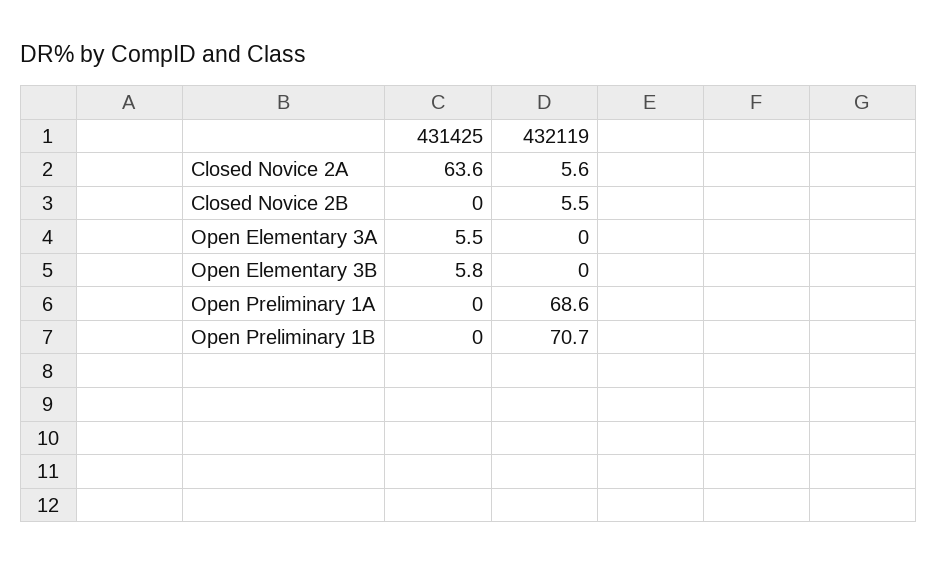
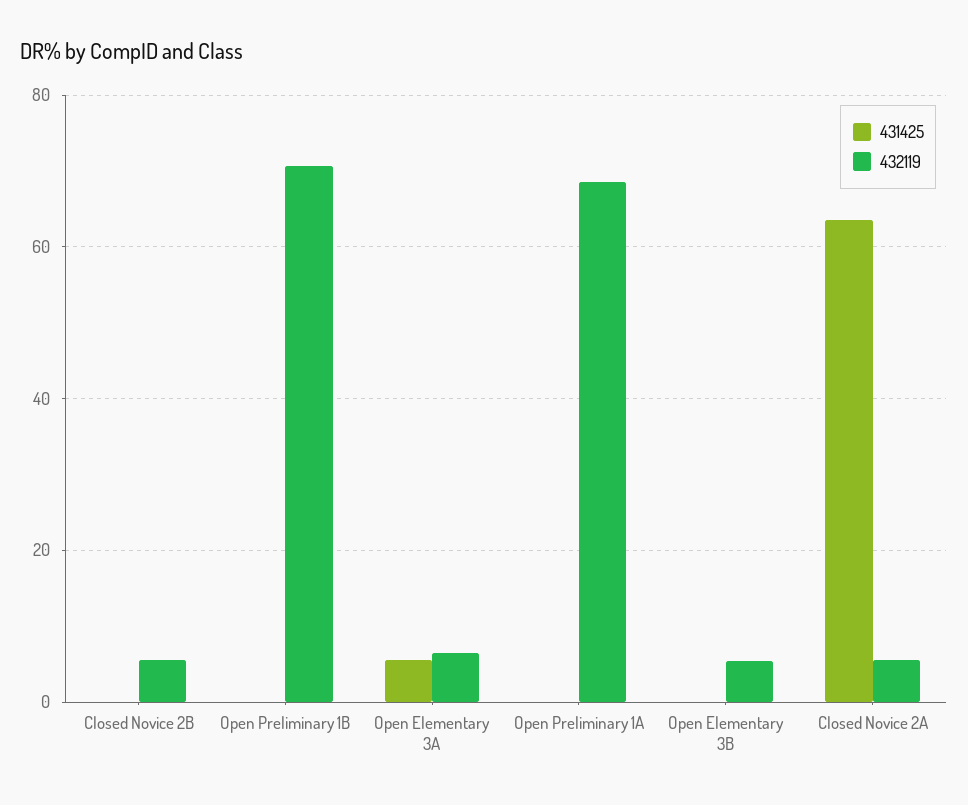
  {
    "431425": {
      "Closed Novice 2A": 63.6,
      "Closed Novice 2B": 0,
      "Open Elementary 3A": 5.5,
-     "Open Elementary 3B": 5.8,
+     "Open Elementary 3B": 0,
      "Open Preliminary 1A": 0,
      "Open Preliminary 1B": 0
    },
    "432119": {
      "Closed Novice 2A": 5.6,
      "Closed Novice 2B": 5.5,
-     "Open Elementary 3A": 0,
+     "Open Elementary 3A": 6,
-     "Open Elementary 3B": 0,
+     "Open Elementary 3B": 6,
      "Open Preliminary 1A": 68.6,
      "Open Preliminary 1B": 70.7
    }
  }

